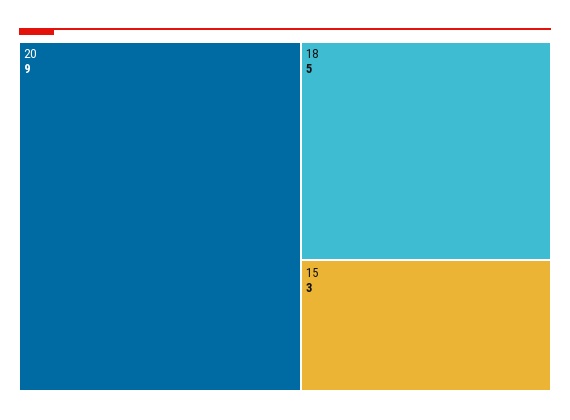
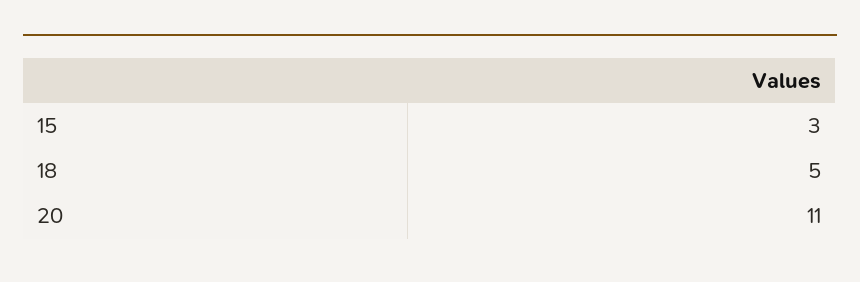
  {
-   "20": 9,
+   "20": 11,
    "18": 5,
    "15": 3
  }

